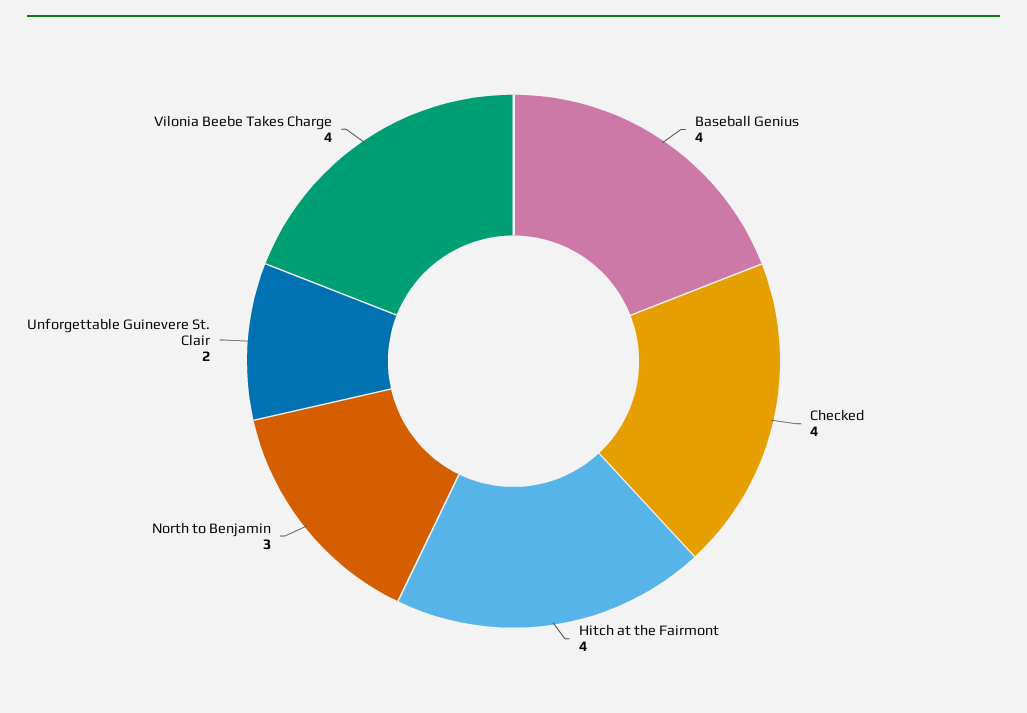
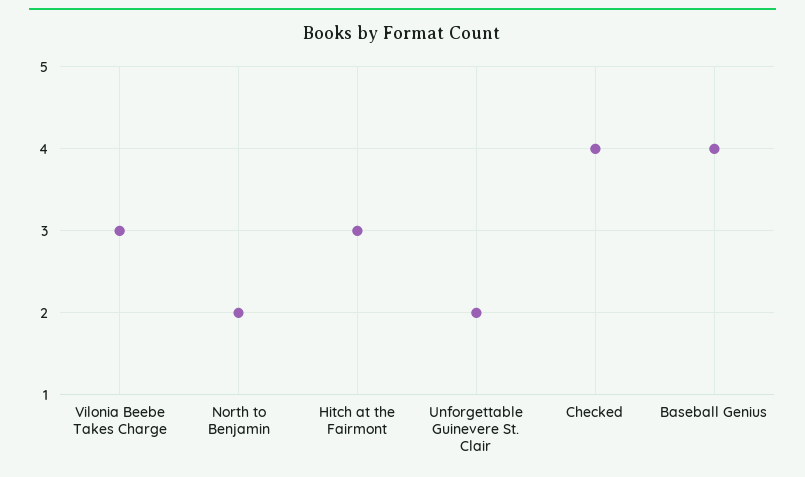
  {
    "Baseball Genius": 4,
    "Checked": 4,
-   "Hitch at the Fairmont": 4,
+   "Hitch at the Fairmont": 3,
-   "North to Benjamin": 3,
+   "North to Benjamin": 2,
    "Unforgettable Guinevere St. Clair": 2,
-   "Vilonia Beebe Takes Charge": 4
+   "Vilonia Beebe Takes Charge": 3
  }

